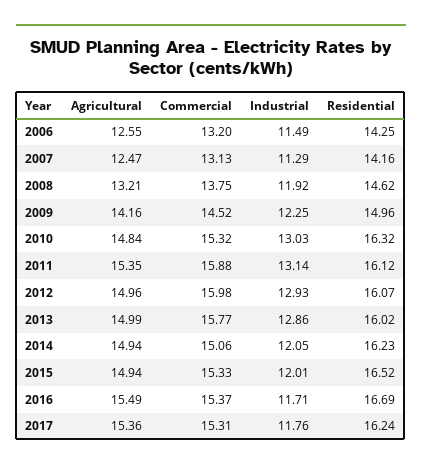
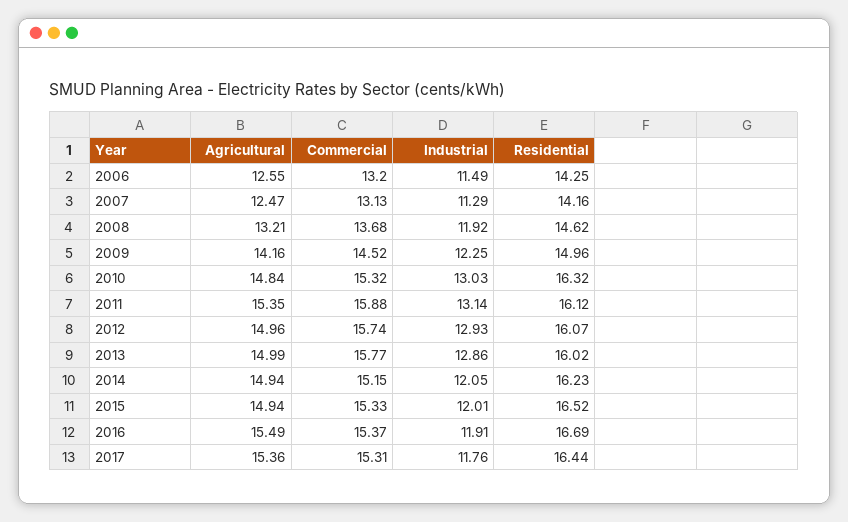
  {
    "Agricultural": {
      "2006": 12.55,
      "2007": 12.47,
      "2008": 13.21,
      "2009": 14.16,
      "2010": 14.84,
      "2011": 15.35,
      "2012": 14.96,
      "2013": 14.99,
      "2014": 14.94,
      "2015": 14.94,
      "2016": 15.49,
      "2017": 15.36
    },
    "Commercial": {
      "2006": 13.2,
      "2007": 13.13,
-     "2008": 13.75,
+     "2008": 13.68,
      "2009": 14.52,
      "2010": 15.32,
      "2011": 15.88,
-     "2012": 15.98,
+     "2012": 15.74,
      "2013": 15.77,
-     "2014": 15.06,
+     "2014": 15.15,
      "2015": 15.33,
      "2016": 15.37,
      "2017": 15.31
    },
    "Industrial": {
      "2006": 11.49,
      "2007": 11.29,
      "2008": 11.92,
      "2009": 12.25,
      "2010": 13.03,
      "2011": 13.14,
      "2012": 12.93,
      "2013": 12.86,
      "2014": 12.05,
      "2015": 12.01,
-     "2016": 11.71,
+     "2016": 11.91,
      "2017": 11.76
    },
    "Residential": {
      "2006": 14.25,
      "2007": 14.16,
      "2008": 14.62,
      "2009": 14.96,
      "2010": 16.32,
      "2011": 16.12,
      "2012": 16.07,
      "2013": 16.02,
      "2014": 16.23,
      "2015": 16.52,
      "2016": 16.69,
-     "2017": 16.24
+     "2017": 16.44
    }
  }

